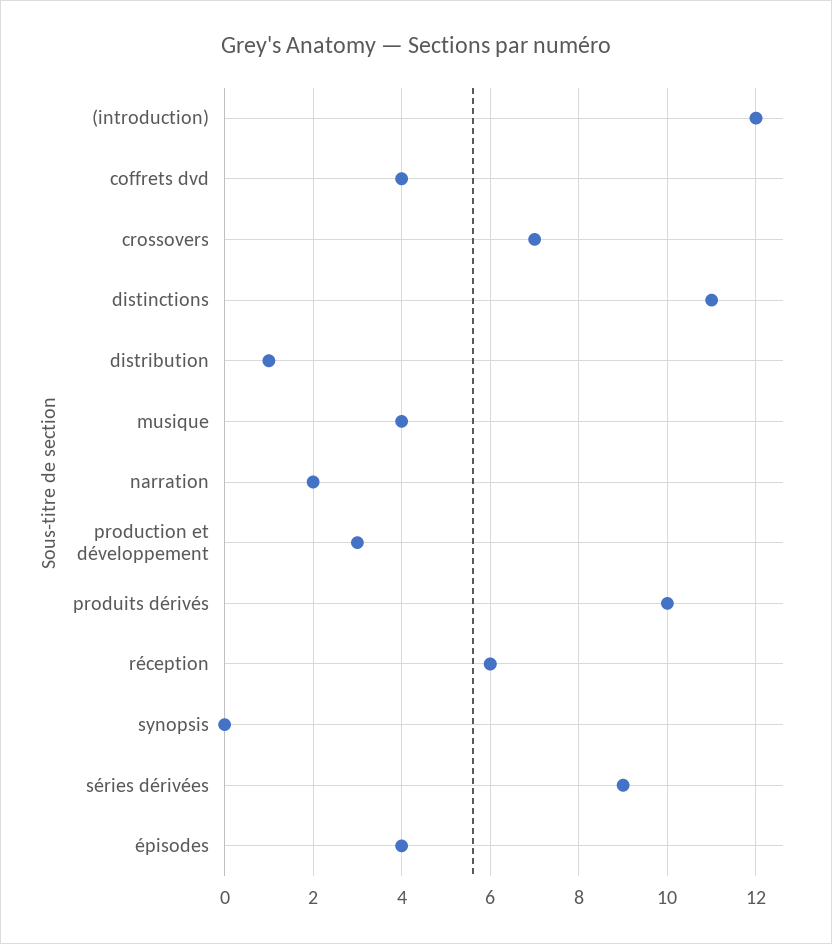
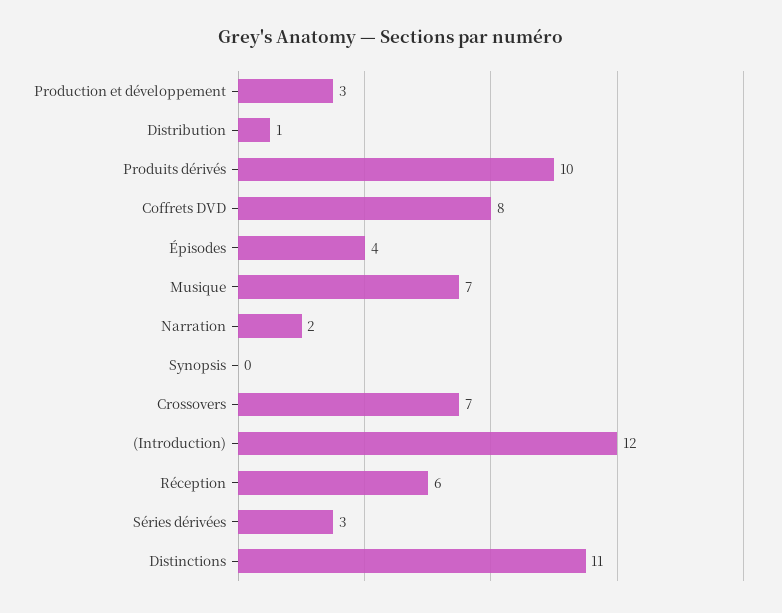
  {
    "(introduction)": 12,
-   "coffrets dvd": 4,
+   "coffrets dvd": 8,
    "crossovers": 7,
    "distinctions": 11,
    "distribution": 1,
-   "musique": 4,
+   "musique": 7,
    "narration": 2,
    "production et développement": 3,
    "produits dérivés": 10,
    "réception": 6,
    "synopsis": 0,
-   "séries dérivées": 9,
+   "séries dérivées": 3,
    "épisodes": 4
  }

